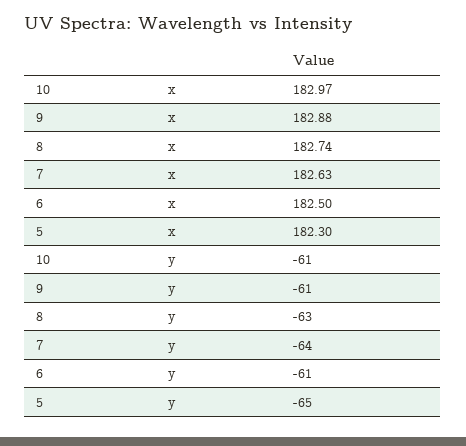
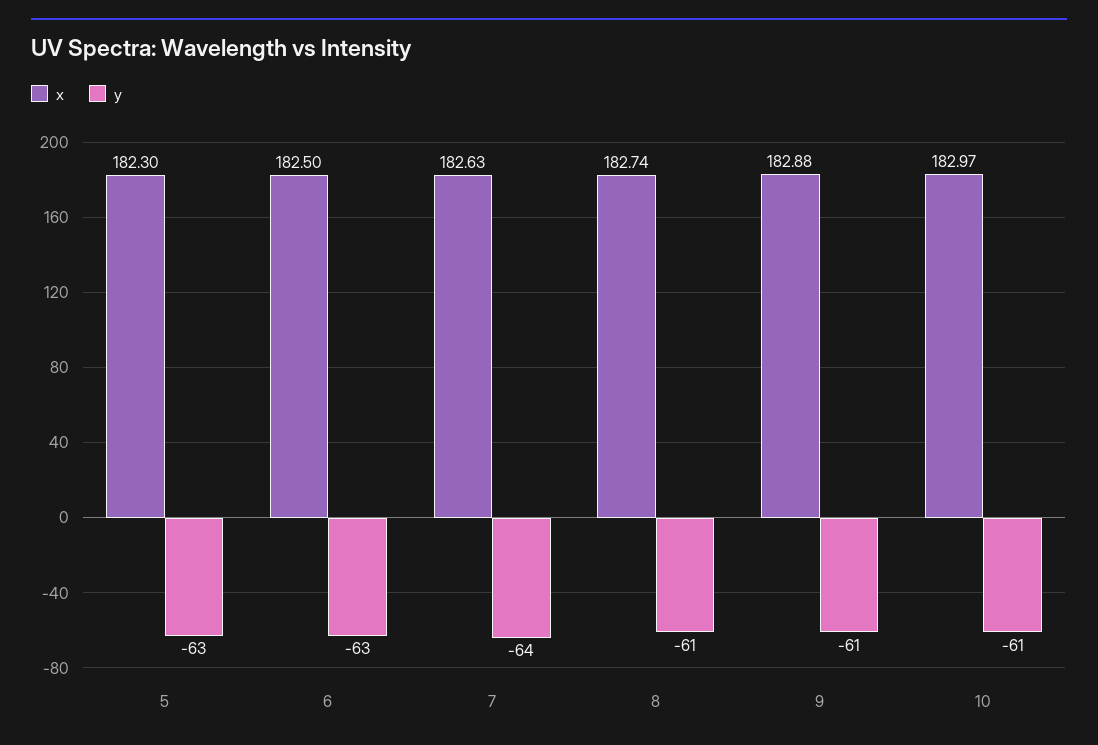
  {
    "x": {
      "10": 182.97,
      "9": 182.88,
      "8": 182.74,
      "7": 182.63,
      "6": 182.5,
      "5": 182.3
    },
    "y": {
      "10": -61,
      "9": -61,
-     "8": -63,
+     "8": -61,
      "7": -64,
-     "6": -61,
+     "6": -63,
-     "5": -65
+     "5": -63
    }
  }

